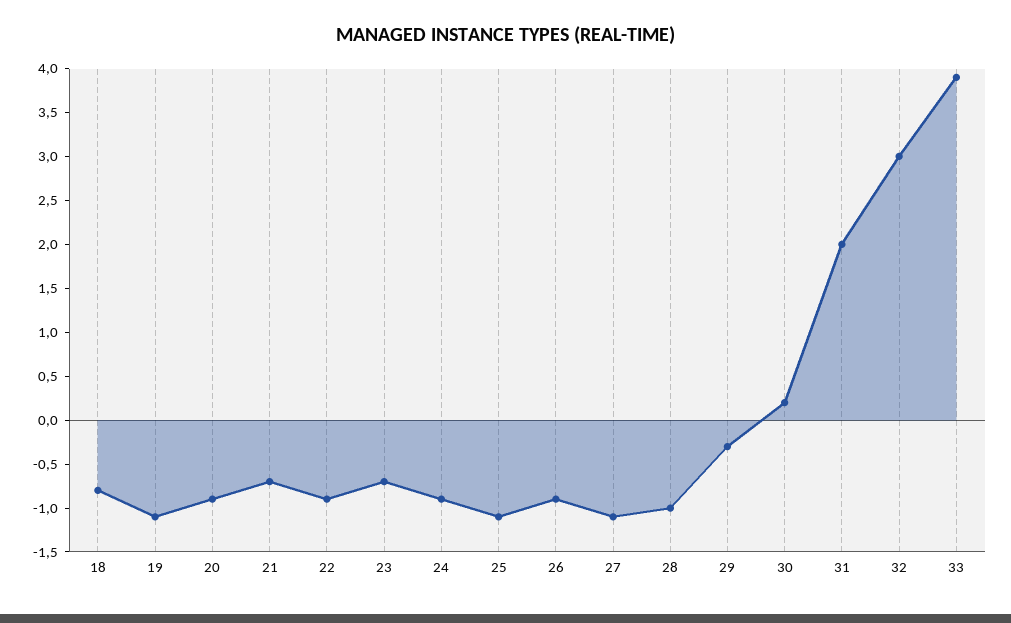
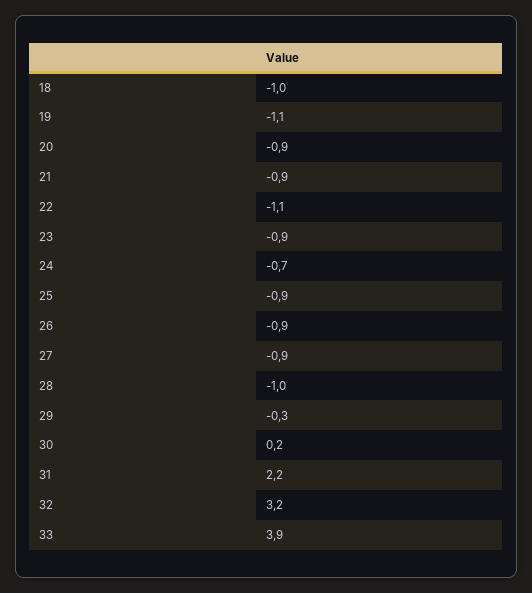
  {
-   "18": -0.8,
+   "18": -1,
    "19": -1.1,
    "20": -0.9,
-   "21": -0.7,
+   "21": -0.9,
-   "22": -0.9,
+   "22": -1.1,
-   "23": -0.7,
+   "23": -0.9,
-   "24": -0.9,
+   "24": -0.7,
-   "25": -1.1,
+   "25": -0.9,
    "26": -0.9,
-   "27": -1.1,
+   "27": -0.9,
    "28": -1,
    "29": -0.3,
    "30": 0.2,
-   "31": 2,
+   "31": 2.2,
-   "32": 3,
+   "32": 3.2,
    "33": 3.9
  }

